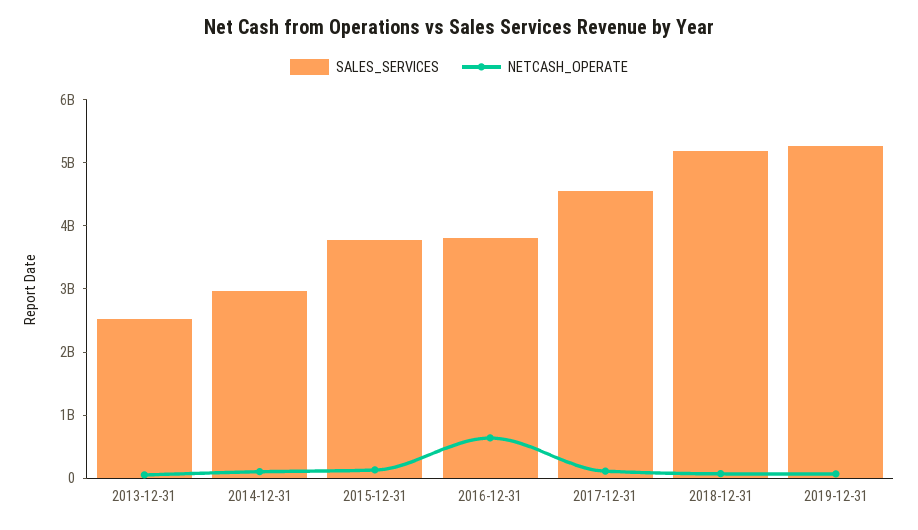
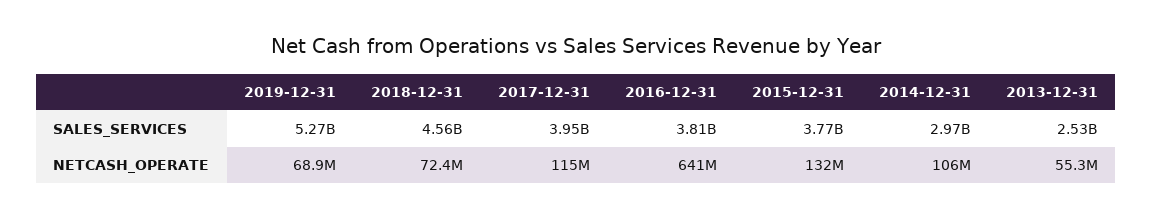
  {
    "SALES_SERVICES": {
      "2013-12-31": 2530000000,
      "2014-12-31": 2970000000,
      "2015-12-31": 3770000000,
      "2016-12-31": 3810000000,
-     "2017-12-31": 4600000000,
+     "2017-12-31": 3950000000,
-     "2018-12-31": 5200000000,
+     "2018-12-31": 4560000000,
      "2019-12-31": 5270000000
    },
    "NETCASH_OPERATE": {
      "2013-12-31": 55300000,
      "2014-12-31": 106000000,
      "2015-12-31": 132000000,
      "2016-12-31": 641000000,
      "2017-12-31": 115000000,
      "2018-12-31": 72400000,
      "2019-12-31": 68900000
    }
  }

